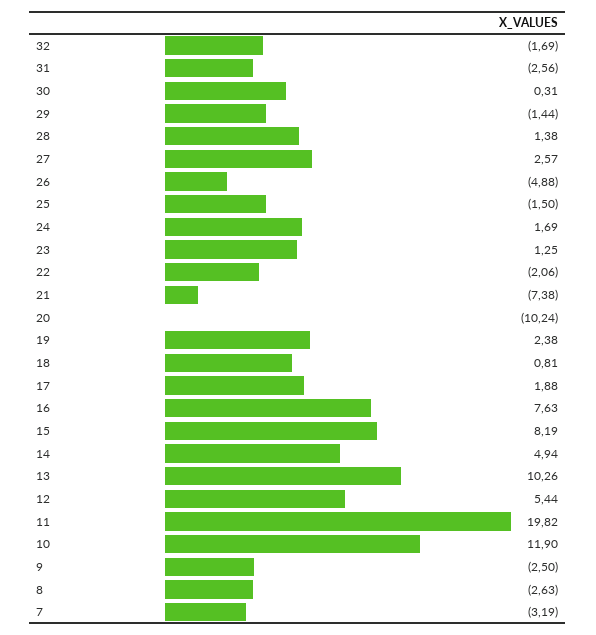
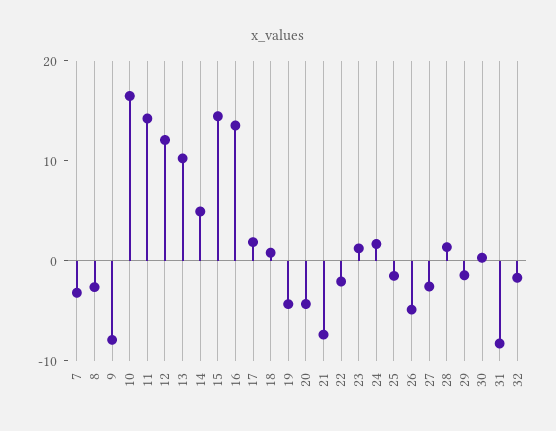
  {
    "32": -1.69,
-   "31": -2.56,
+   "31": -8,
    "30": 0.31,
    "29": -1.44,
    "28": 1.38,
-   "27": 2.57,
+   "27": -2,
    "26": -4.88,
    "25": -1.5,
    "24": 1.69,
    "23": 1.25,
    "22": -2.06,
    "21": -7.38,
-   "20": -10.24,
+   "20": -4,
-   "19": 2.38,
+   "19": -4,
    "18": 0.81,
    "17": 1.88,
-   "16": 7.63,
+   "16": 14,
-   "15": 8.19,
+   "15": 14,
    "14": 4.94,
    "13": 10.26,
-   "12": 5.44,
+   "12": 12,
-   "11": 19.82,
+   "11": 14,
-   "10": 11.9,
+   "10": 16,
-   "9": -2.5,
+   "9": -8,
    "8": -2.63,
    "7": -3.19
  }

